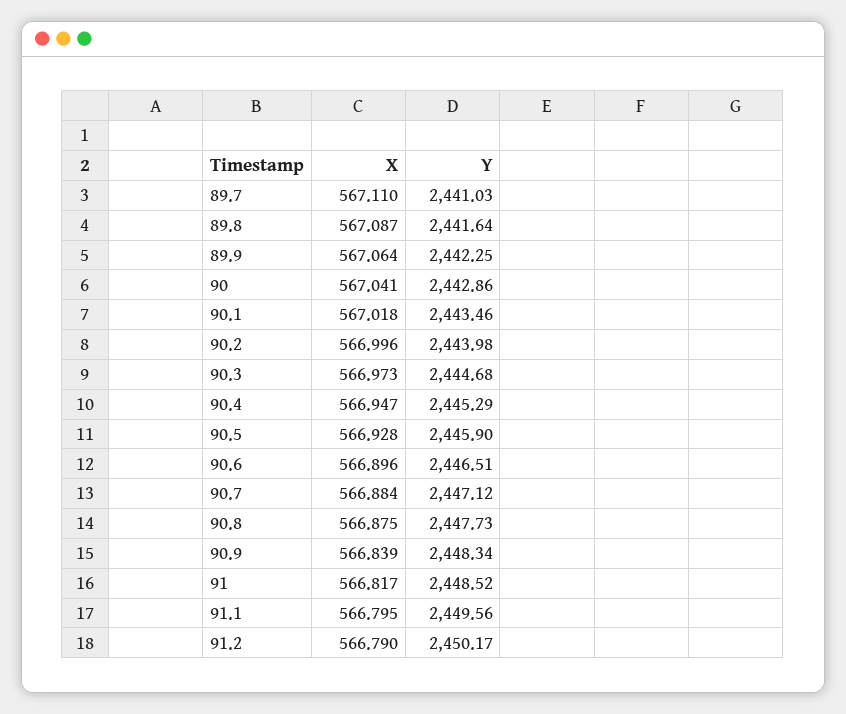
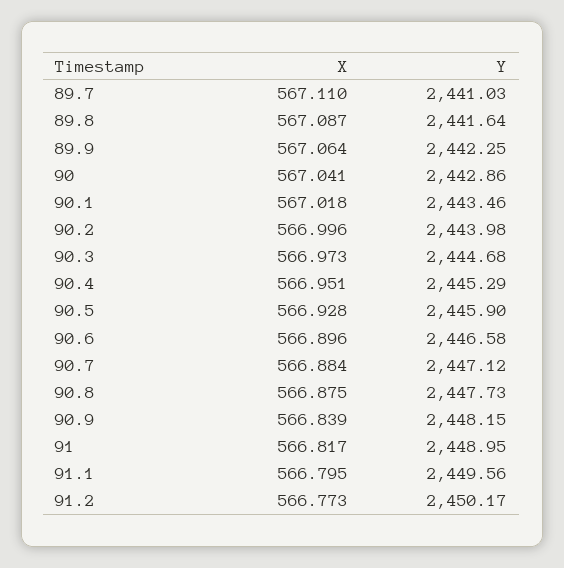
  {
    "X": {
      "89.7": 567.11,
      "89.8": 567.087,
      "89.9": 567.064,
      "90": 567.041,
      "90.1": 567.018,
      "90.2": 566.996,
      "90.3": 566.973,
-     "90.4": 566.947,
+     "90.4": 566.951,
      "90.5": 566.928,
      "90.6": 566.896,
      "90.7": 566.884,
      "90.8": 566.875,
      "90.9": 566.839,
      "91": 566.817,
      "91.1": 566.795,
-     "91.2": 566.79
+     "91.2": 566.773
    },
    "Y": {
      "89.7": 2441.03,
      "89.8": 2441.64,
      "89.9": 2442.25,
      "90": 2442.86,
      "90.1": 2443.46,
      "90.2": 2443.98,
      "90.3": 2444.68,
      "90.4": 2445.29,
      "90.5": 2445.9,
-     "90.6": 2446.51,
+     "90.6": 2446.58,
      "90.7": 2447.12,
      "90.8": 2447.73,
-     "90.9": 2448.34,
+     "90.9": 2448.15,
-     "91": 2448.52,
+     "91": 2448.95,
      "91.1": 2449.56,
      "91.2": 2450.17
    }
  }

